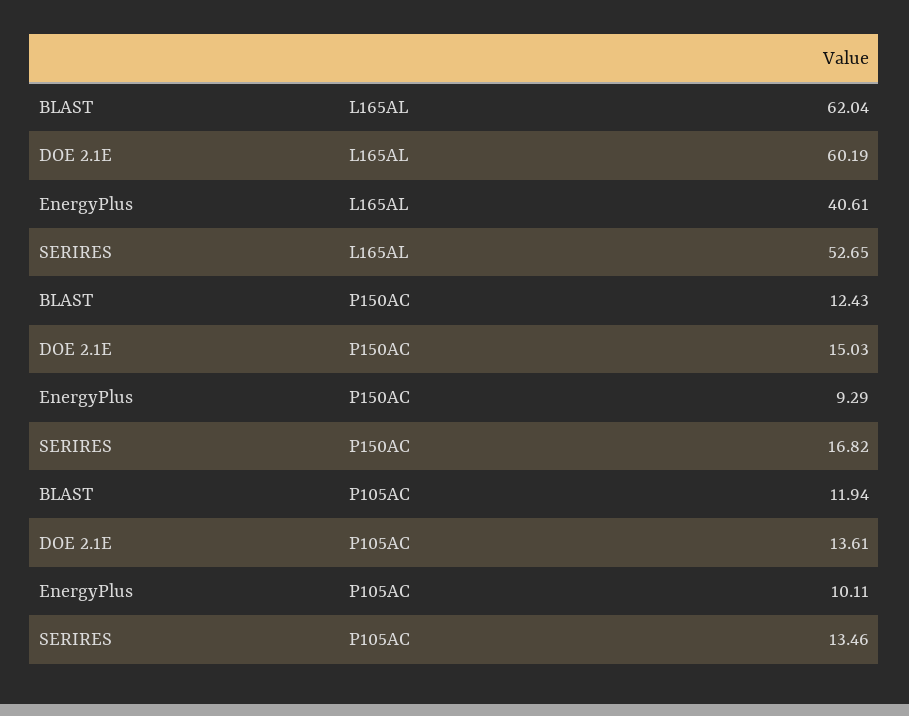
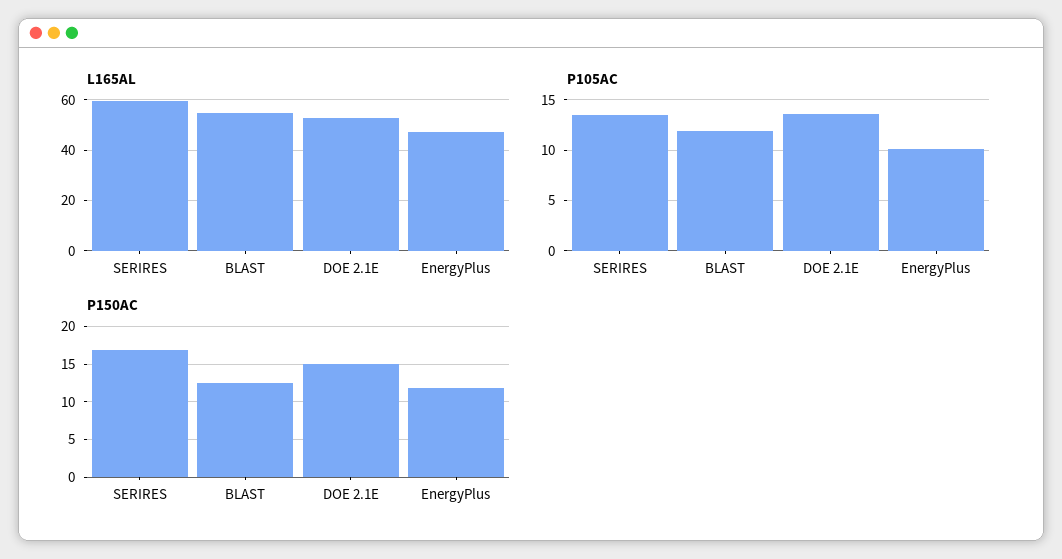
  {
    "L165AL": {
-     "BLAST": 62.04,
+     "BLAST": 55,
-     "DOE 2.1E": 60.19,
+     "DOE 2.1E": 52.5,
-     "EnergyPlus": 40.61,
+     "EnergyPlus": 47.5,
-     "SERIRES": 52.65
+     "SERIRES": 60
    },
    "P150AC": {
      "BLAST": 12.43,
      "DOE 2.1E": 15.03,
-     "EnergyPlus": 9.29,
+     "EnergyPlus": 12,
      "SERIRES": 16.82
    },
    "P105AC": {
      "BLAST": 11.94,
      "DOE 2.1E": 13.61,
      "EnergyPlus": 10.11,
      "SERIRES": 13.46
    }
  }

